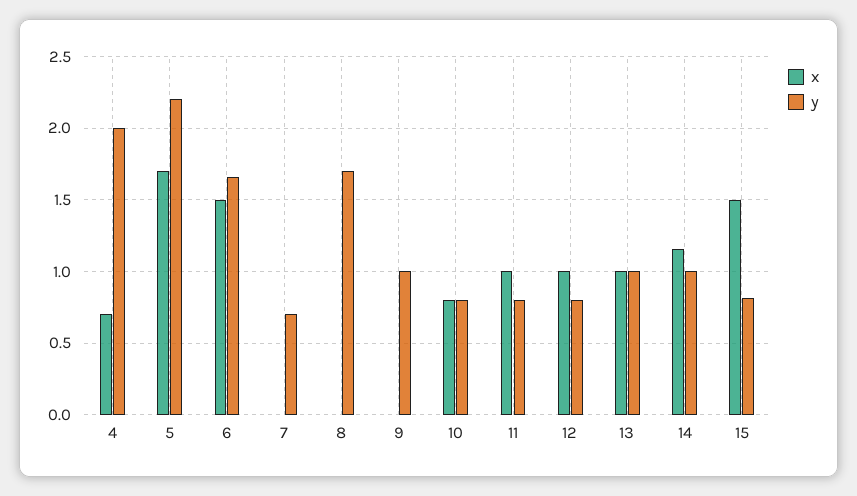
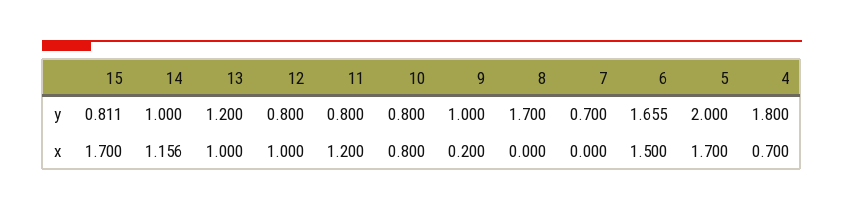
  {
    "x": {
      "4": 0.7,
      "5": 1.7,
      "6": 1.5,
      "7": 0,
      "8": 0,
-     "9": 0,
+     "9": 0.2,
      "10": 0.8,
-     "11": 1,
+     "11": 1.2,
      "12": 1,
      "13": 1,
      "14": 1.156,
-     "15": 1.5
+     "15": 1.7
    },
    "y": {
-     "4": 2,
+     "4": 1.8,
-     "5": 2.2,
+     "5": 2,
      "6": 1.655,
      "7": 0.7,
      "8": 1.7,
      "9": 1,
      "10": 0.8,
      "11": 0.8,
      "12": 0.8,
-     "13": 1,
+     "13": 1.2,
      "14": 1,
      "15": 0.811
    }
  }

